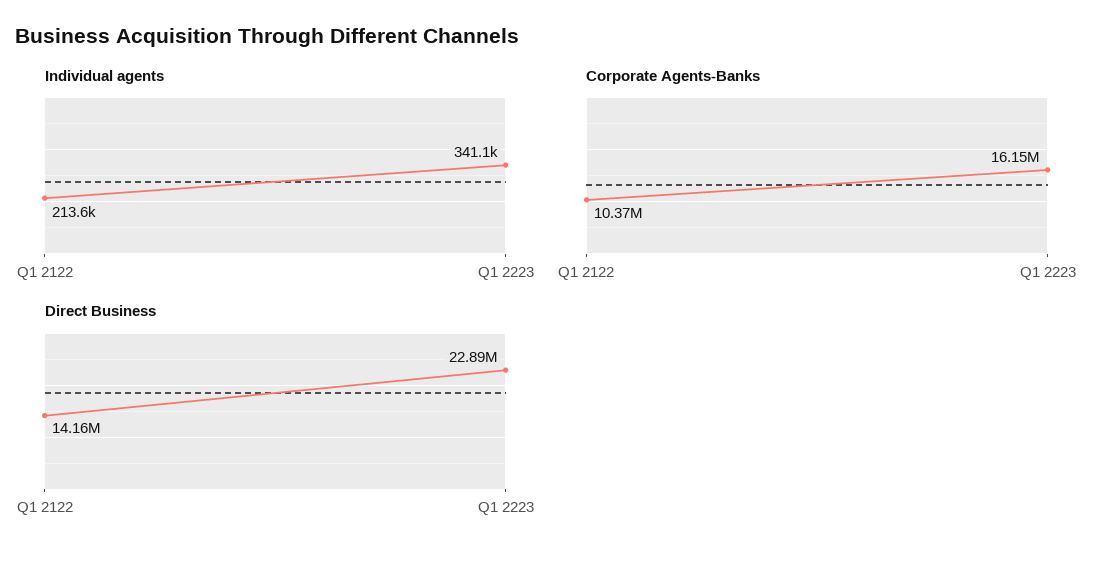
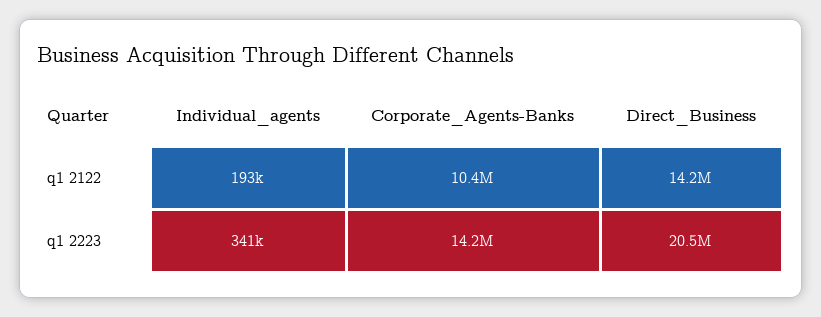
  {
    "Individual agents": {
-     "Q1 2122": 213600,
+     "Q1 2122": 193000,
      "Q1 2223": 341100
    },
    "Corporate Agents-Banks": {
      "Q1 2122": 10370000,
-     "Q1 2223": 16150000
+     "Q1 2223": 14200000
    },
    "Direct Business": {
      "Q1 2122": 14160000,
-     "Q1 2223": 22890000
+     "Q1 2223": 20500000
    }
  }

